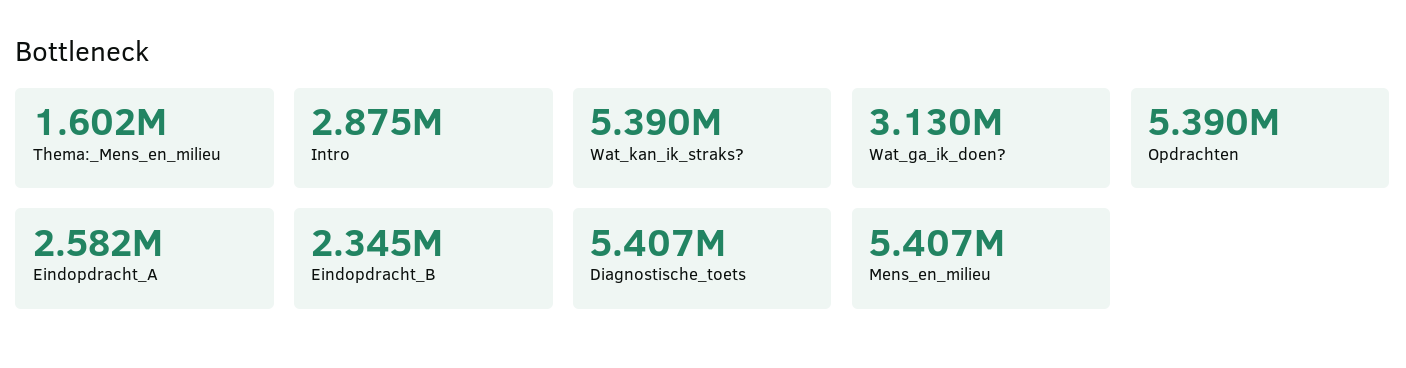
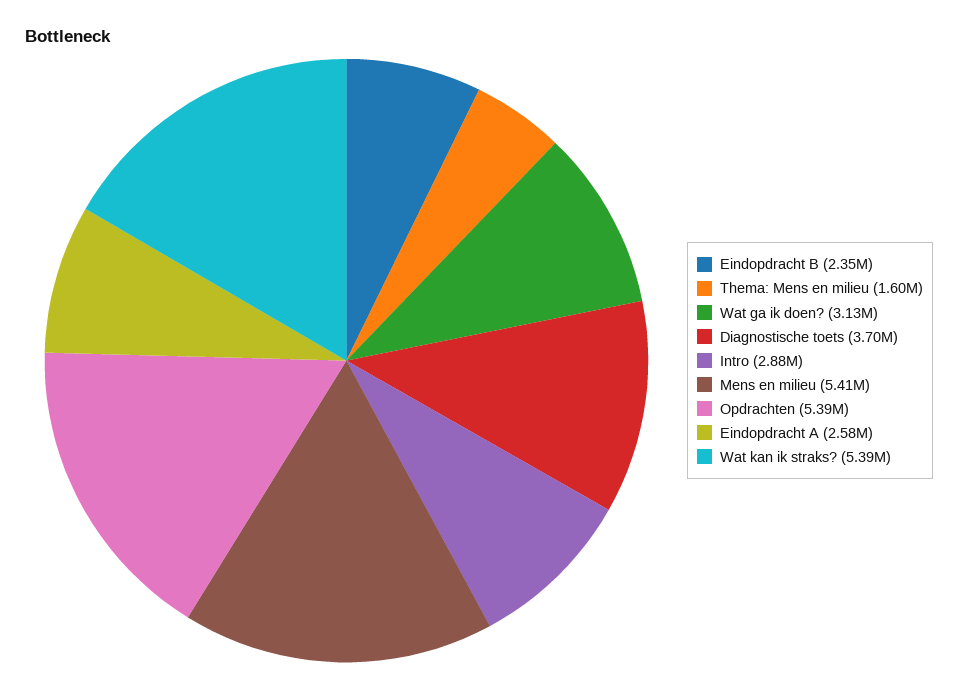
  {
    "Thema:_Mens_en_milieu": 1602000,
    "Intro": 2875000,
    "Wat_kan_ik_straks?": 5390000,
    "Wat_ga_ik_doen?": 3130000,
    "Opdrachten": 5390000,
    "Eindopdracht_A": 2582000,
    "Eindopdracht_B": 2345000,
-   "Diagnostische_toets": 5407000,
+   "Diagnostische_toets": 3700000,
    "Mens_en_milieu": 5407000
  }

